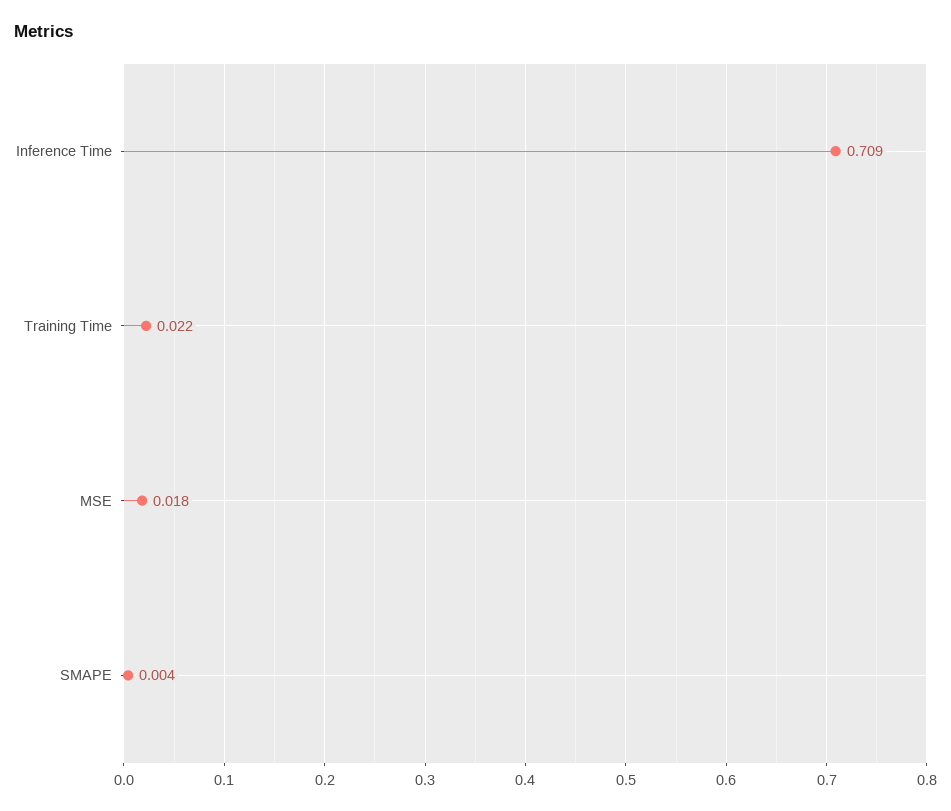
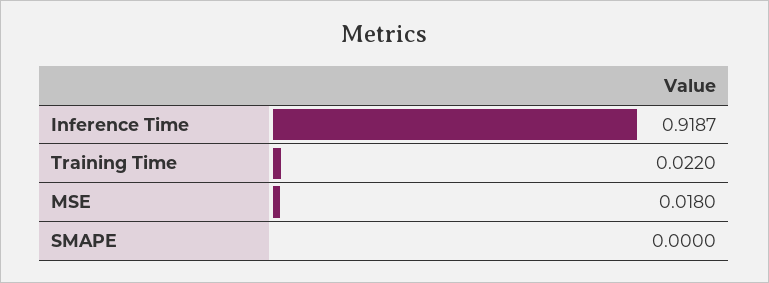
  {
-   "Inference Time": 0.709,
+   "Inference Time": 0.9187,
    "Training Time": 0.022,
    "MSE": 0.018,
-   "SMAPE": 0.004
+   "SMAPE": 0
  }

